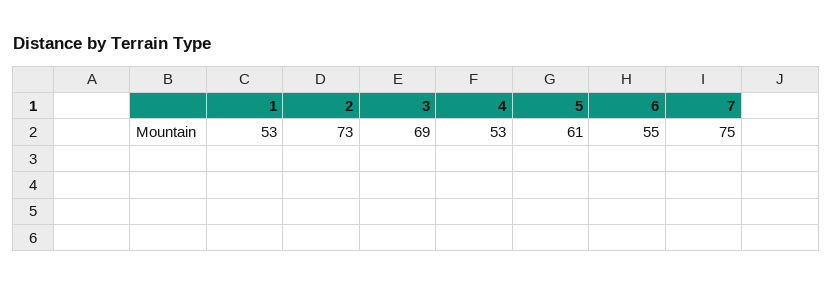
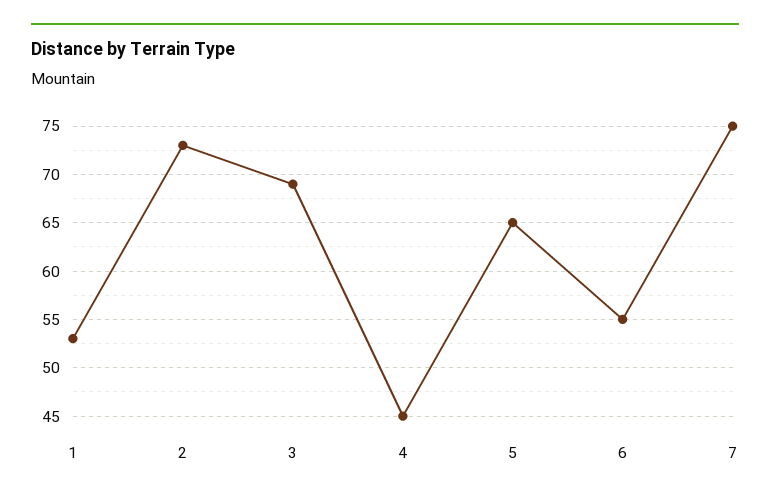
  {
    "1": 53,
    "2": 73,
    "3": 69,
-   "4": 53,
+   "4": 45,
-   "5": 61,
+   "5": 65,
    "6": 55,
    "7": 75
  }

